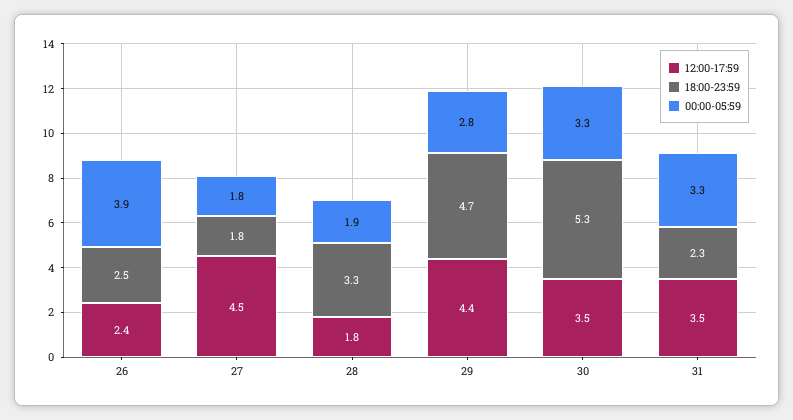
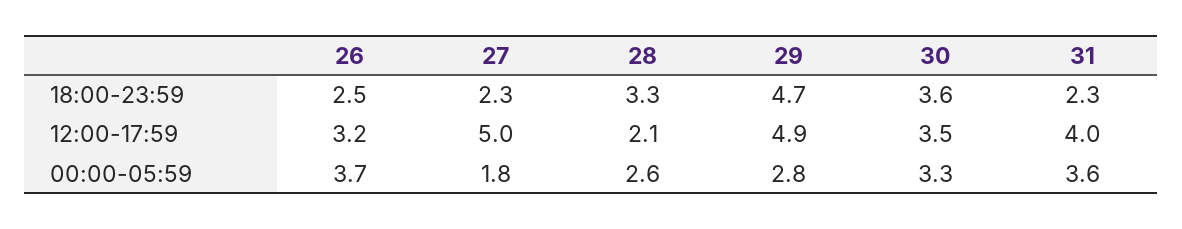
  {
    "12:00-17:59": {
-     "26": 2.4,
+     "26": 3.2,
-     "27": 4.5,
+     "27": 5,
-     "28": 1.8,
+     "28": 2.1,
-     "29": 4.4,
+     "29": 4.9,
      "30": 3.5,
-     "31": 3.5
+     "31": 4
    },
    "18:00-23:59": {
      "26": 2.5,
-     "27": 1.8,
+     "27": 2.3,
      "28": 3.3,
      "29": 4.7,
-     "30": 5.3,
+     "30": 3.6,
      "31": 2.3
    },
    "00:00-05:59": {
-     "26": 3.9,
+     "26": 3.7,
      "27": 1.8,
-     "28": 1.9,
+     "28": 2.6,
      "29": 2.8,
      "30": 3.3,
-     "31": 3.3
+     "31": 3.6
    }
  }

